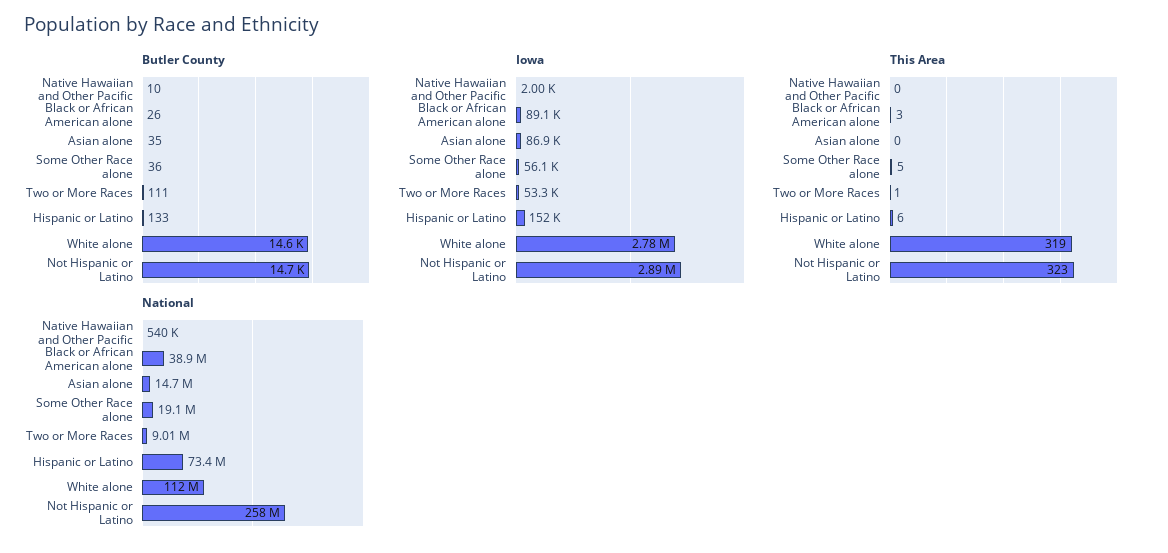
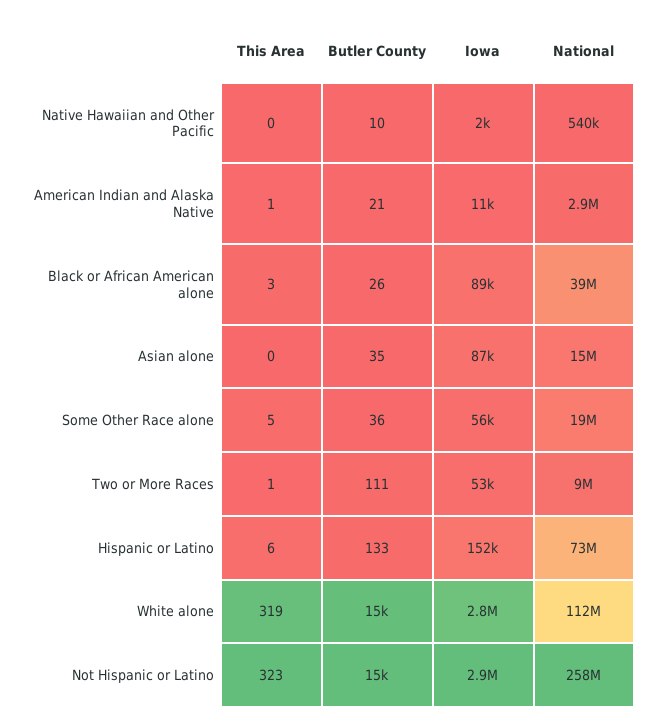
  {
    "Butler County": {
      "Native Hawaiian and Other Pacific": 10,
      "Black or African American alone": 26,
      "Asian alone": 35,
      "Some Other Race alone": 36,
      "Two or More Races": 111,
      "Hispanic or Latino": 133,
      "White alone": 14600,
-     "Not Hispanic or Latino": 14700
+     "Not Hispanic or Latino": 14700,
+     "American Indian and Alaska Native": 21
    },
    "Iowa": {
      "Native Hawaiian and Other Pacific": 2000,
      "Black or African American alone": 89100,
      "Asian alone": 86900,
      "Some Other Race alone": 56100,
      "Two or More Races": 53300,
      "Hispanic or Latino": 152000,
      "White alone": 2780000,
-     "Not Hispanic or Latino": 2890000
+     "Not Hispanic or Latino": 2890000,
+     "American Indian and Alaska Native": 11000
    },
    "This Area": {
      "Native Hawaiian and Other Pacific": 0,
      "Black or African American alone": 3,
      "Asian alone": 0,
      "Some Other Race alone": 5,
      "Two or More Races": 1,
      "Hispanic or Latino": 6,
      "White alone": 319,
-     "Not Hispanic or Latino": 323
+     "Not Hispanic or Latino": 323,
+     "American Indian and Alaska Native": 1
    },
    "National": {
      "Native Hawaiian and Other Pacific": 540000,
      "Black or African American alone": 38900000,
      "Asian alone": 14700000,
      "Some Other Race alone": 19100000,
      "Two or More Races": 9010000,
      "Hispanic or Latino": 73400000,
      "White alone": 112000000,
-     "Not Hispanic or Latino": 258000000
+     "Not Hispanic or Latino": 258000000,
+     "American Indian and Alaska Native": 2900000
    }
  }

